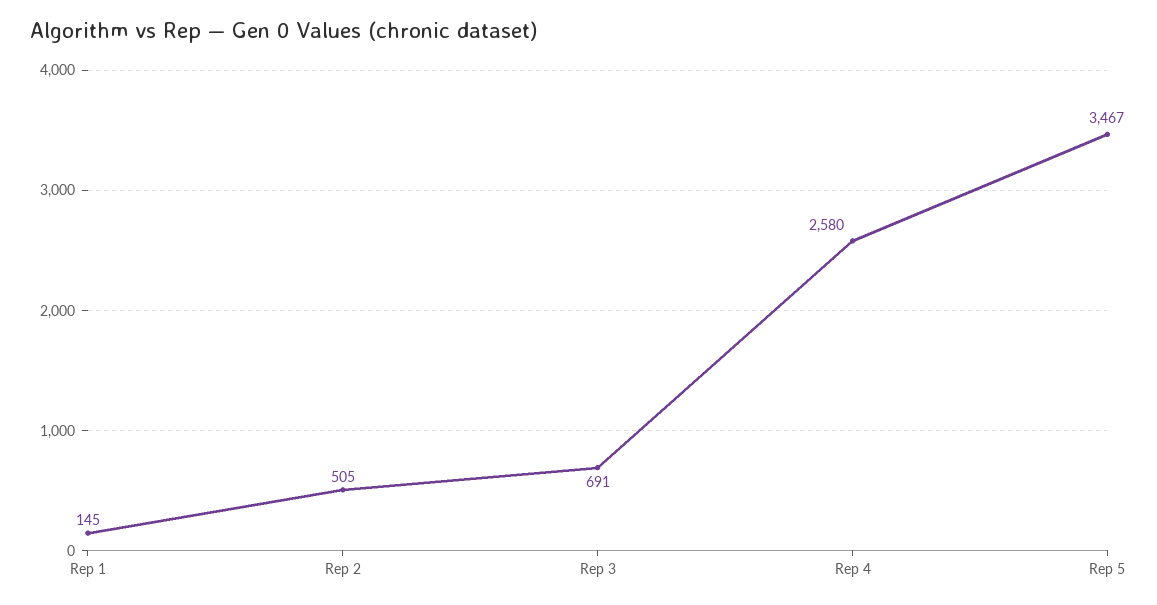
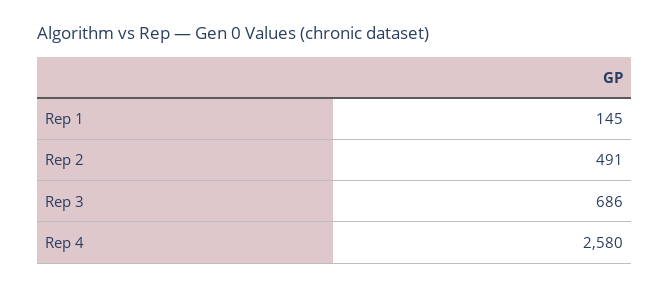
  {
    "Rep 1": 145,
-   "Rep 2": 505,
+   "Rep 2": 491,
-   "Rep 3": 691,
+   "Rep 3": 686,
-   "Rep 4": 2580,
+   "Rep 4": 2580
-   "Rep 5": 3467
  }

